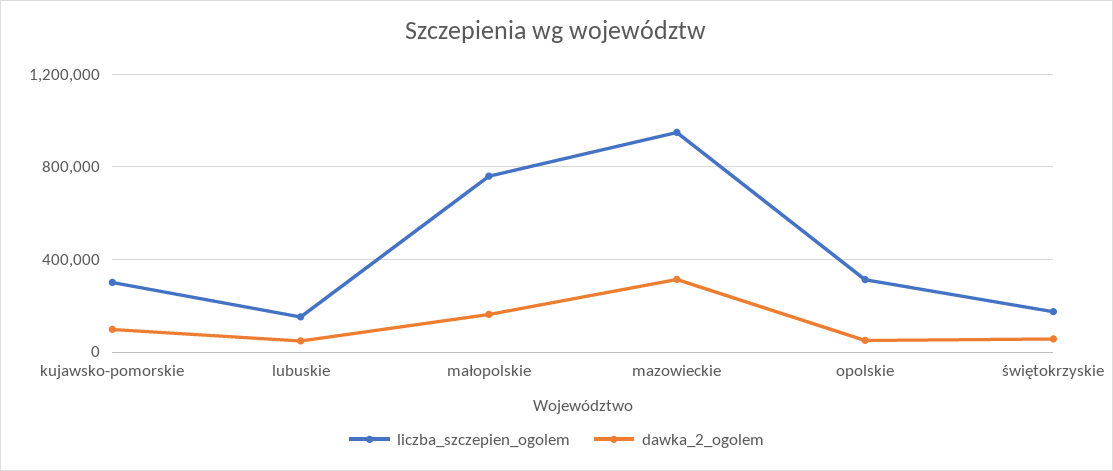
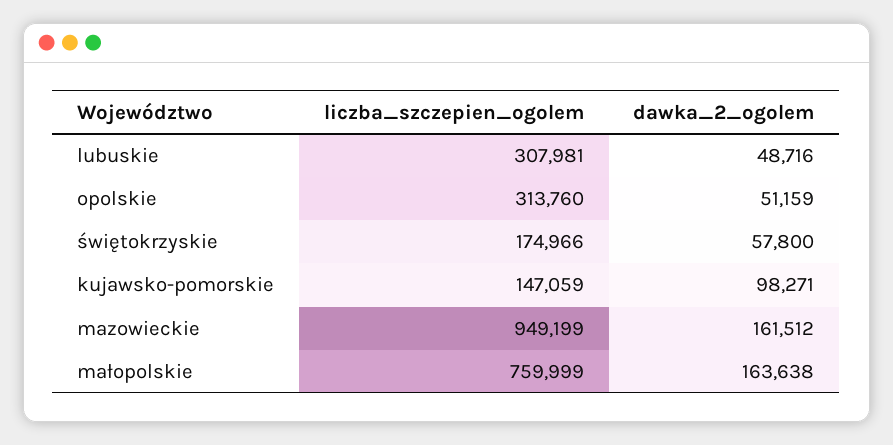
  {
    "liczba_szczepien_ogolem": {
-     "kujawsko-pomorskie": 300000,
+     "kujawsko-pomorskie": 147059,
-     "lubuskie": 150000,
+     "lubuskie": 307981,
      "małopolskie": 759999,
      "mazowieckie": 949199,
      "opolskie": 313760,
      "świętokrzyskie": 174966
    },
    "dawka_2_ogolem": {
      "kujawsko-pomorskie": 98271,
      "lubuskie": 48716,
      "małopolskie": 163638,
-     "mazowieckie": 300000,
+     "mazowieckie": 161512,
      "opolskie": 51159,
      "świętokrzyskie": 57800
    }
  }

